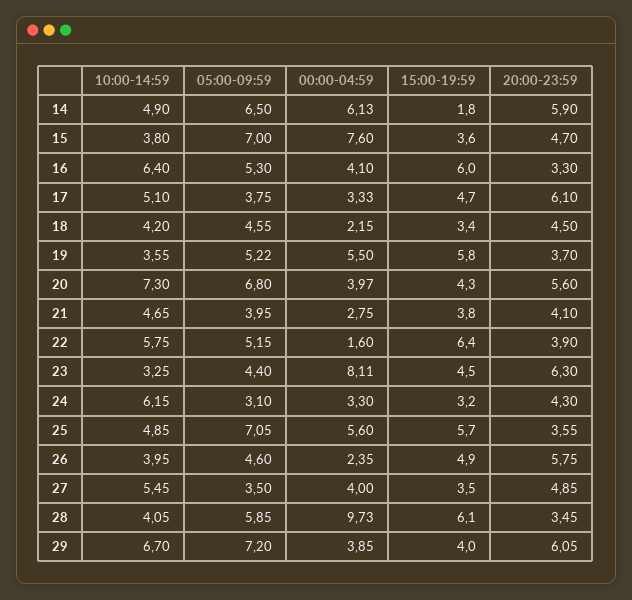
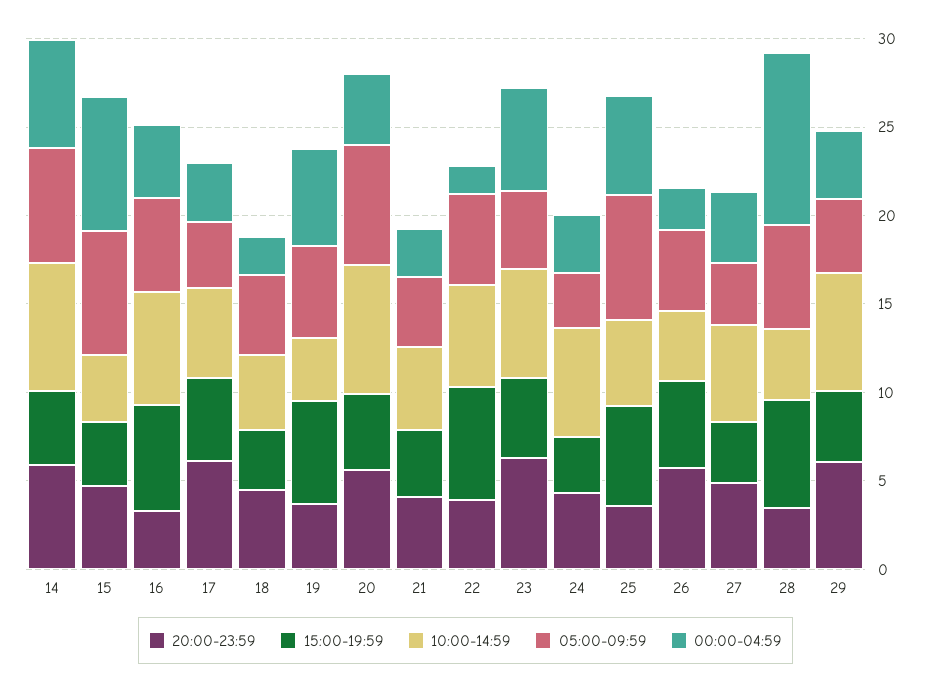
  {
    "10:00-14:59": {
-     "14": 4.9,
+     "14": 7,
      "15": 3.8,
      "16": 6.4,
      "17": 5.1,
      "18": 4.2,
      "19": 3.55,
      "20": 7.3,
      "21": 4.65,
      "22": 5.75,
-     "23": 3.25,
+     "23": 6,
      "24": 6.15,
      "25": 4.85,
      "26": 3.95,
      "27": 5.45,
      "28": 4.05,
      "29": 6.7
    },
    "05:00-09:59": {
      "14": 6.5,
      "15": 7,
      "16": 5.3,
      "17": 3.75,
      "18": 4.55,
      "19": 5.22,
      "20": 6.8,
      "21": 3.95,
      "22": 5.15,
      "23": 4.4,
      "24": 3.1,
      "25": 7.05,
      "26": 4.6,
      "27": 3.5,
      "28": 5.85,
-     "29": 7.2
+     "29": 4
    },
    "00:00-04:59": {
      "14": 6.13,
      "15": 7.6,
      "16": 4.1,
      "17": 3.33,
      "18": 2.15,
      "19": 5.5,
      "20": 3.97,
      "21": 2.75,
      "22": 1.6,
-     "23": 8.11,
+     "23": 6,
      "24": 3.3,
      "25": 5.6,
      "26": 2.35,
      "27": 4,
      "28": 9.73,
      "29": 3.85
    },
    "15:00-19:59": {
-     "14": 1.8,
+     "14": 4,
      "15": 3.6,
      "16": 6,
      "17": 4.7,
      "18": 3.4,
      "19": 5.8,
      "20": 4.3,
      "21": 3.8,
      "22": 6.4,
      "23": 4.5,
      "24": 3.2,
      "25": 5.7,
      "26": 4.9,
      "27": 3.5,
      "28": 6.1,
      "29": 4
    },
    "20:00-23:59": {
      "14": 5.9,
      "15": 4.7,
      "16": 3.3,
      "17": 6.1,
      "18": 4.5,
      "19": 3.7,
      "20": 5.6,
      "21": 4.1,
      "22": 3.9,
      "23": 6.3,
      "24": 4.3,
      "25": 3.55,
      "26": 5.75,
      "27": 4.85,
      "28": 3.45,
      "29": 6.05
    }
  }

